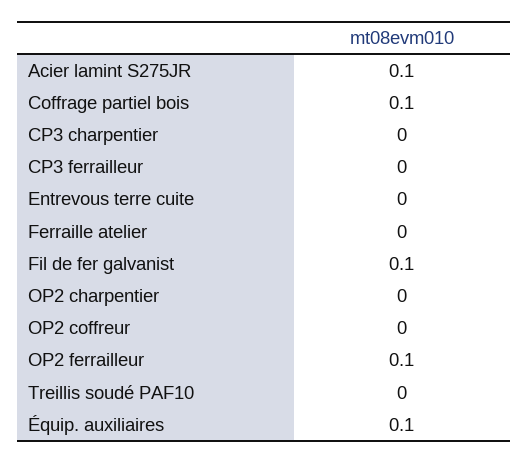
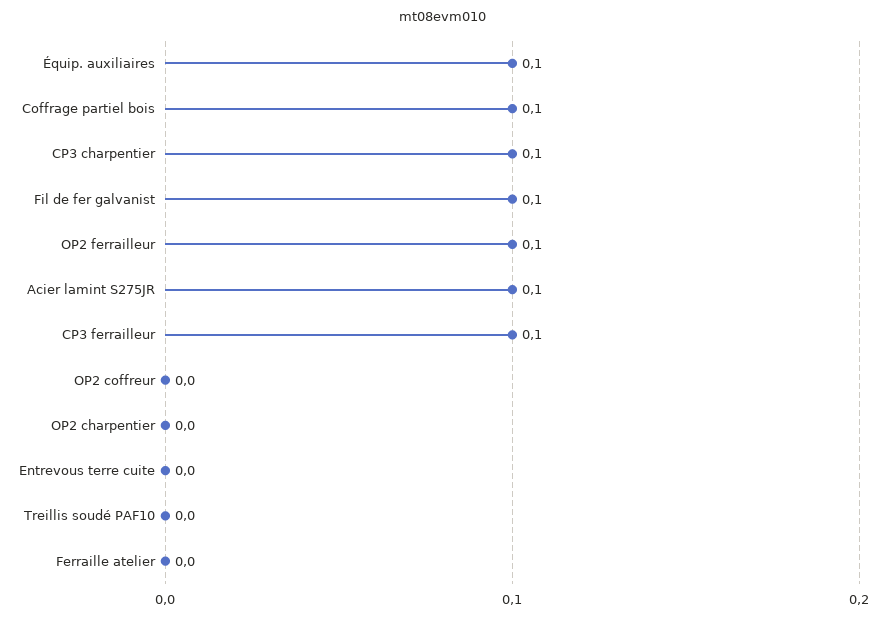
  {
    "Acier lamint S275JR": 0.1,
    "Coffrage partiel bois": 0.1,
-   "CP3 charpentier": 0,
+   "CP3 charpentier": 0.1,
-   "CP3 ferrailleur": 0,
+   "CP3 ferrailleur": 0.1,
    "Entrevous terre cuite": 0,
    "Ferraille atelier": 0,
    "Fil de fer galvanist": 0.1,
    "OP2 charpentier": 0,
    "OP2 coffreur": 0,
    "OP2 ferrailleur": 0.1,
    "Treillis soudé PAF10": 0,
    "Équip. auxiliaires": 0.1
  }

